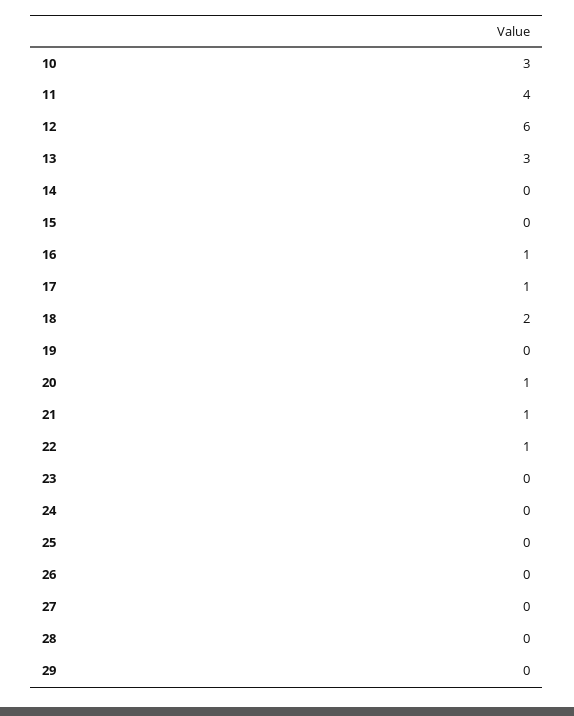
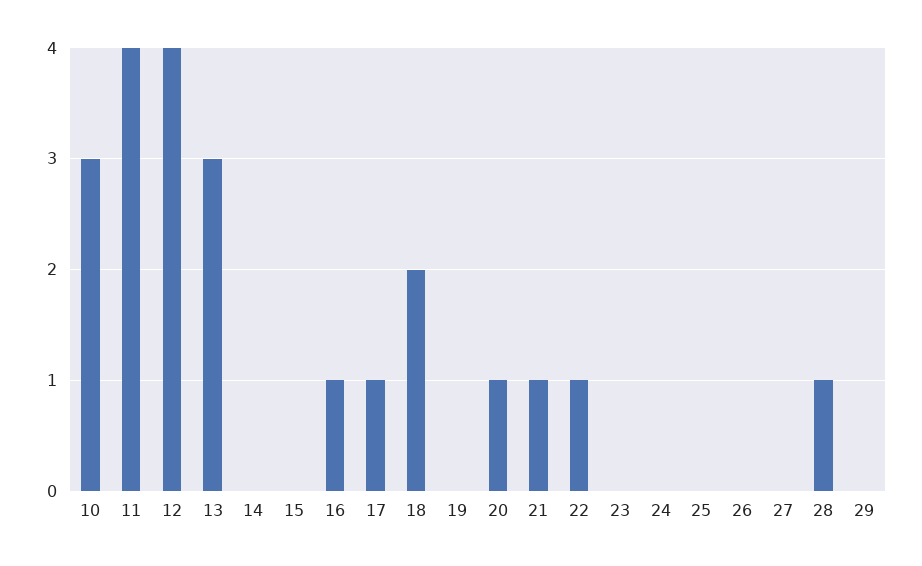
  {
    "10": 3,
    "11": 4,
-   "12": 6,
+   "12": 4,
    "13": 3,
    "14": 0,
    "15": 0,
    "16": 1,
    "17": 1,
    "18": 2,
    "19": 0,
    "20": 1,
    "21": 1,
    "22": 1,
    "23": 0,
    "24": 0,
    "25": 0,
    "26": 0,
    "27": 0,
-   "28": 0,
+   "28": 1,
    "29": 0
  }

